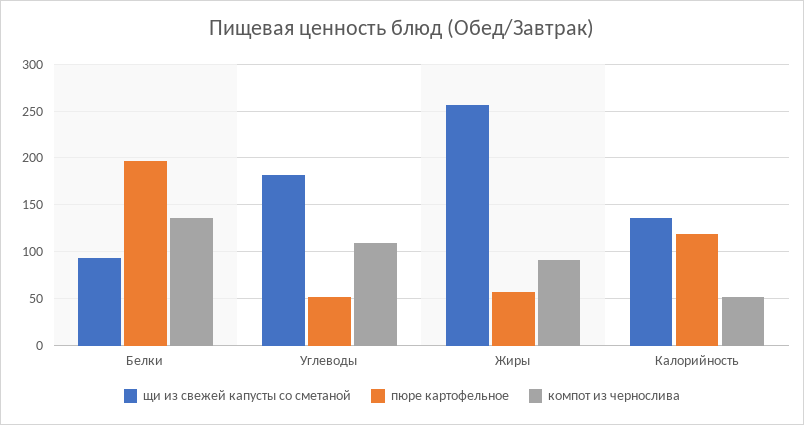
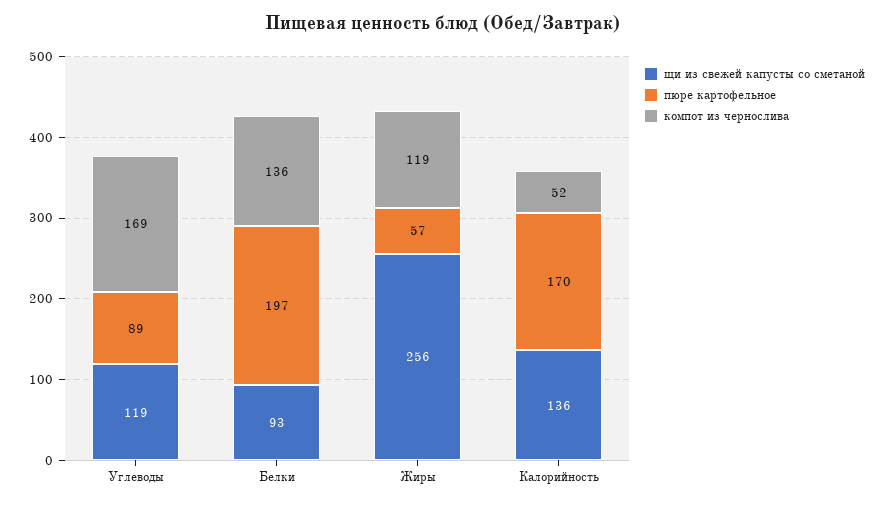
  {
    "щи из свежей капусты со сметаной": {
      "Белки": 93,
-     "Углеводы": 180,
+     "Углеводы": 119,
      "Жиры": 256,
      "Калорийность": 136
    },
    "пюре картофельное": {
      "Белки": 197,
-     "Углеводы": 50,
+     "Углеводы": 89,
      "Жиры": 57,
-     "Калорийность": 120
+     "Калорийность": 170
    },
    "компот из чернослива": {
      "Белки": 136,
-     "Углеводы": 110,
+     "Углеводы": 169,
-     "Жиры": 90,
+     "Жиры": 119,
      "Калорийность": 52
    }
  }

